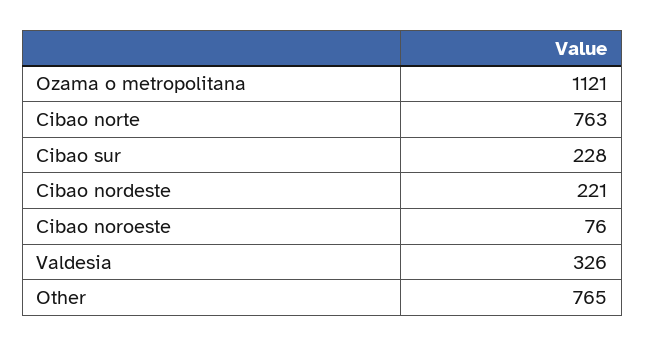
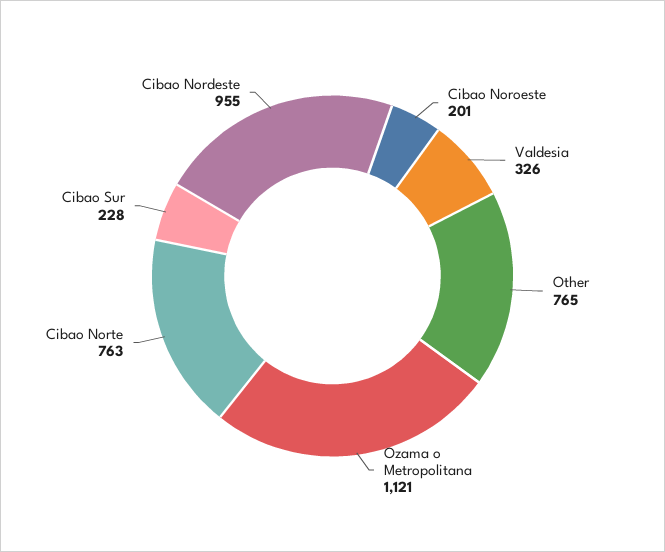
  {
    "Ozama o metropolitana": 1121,
    "Cibao norte": 763,
    "Cibao sur": 228,
-   "Cibao nordeste": 221,
+   "Cibao nordeste": 955,
-   "Cibao noroeste": 76,
+   "Cibao noroeste": 201,
    "Valdesia": 326,
    "Other": 765
  }

